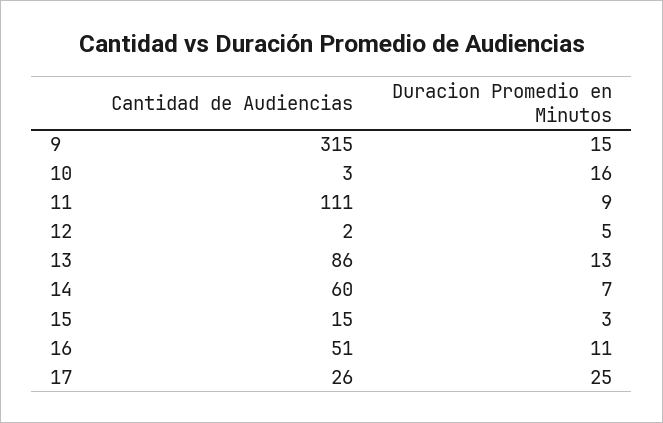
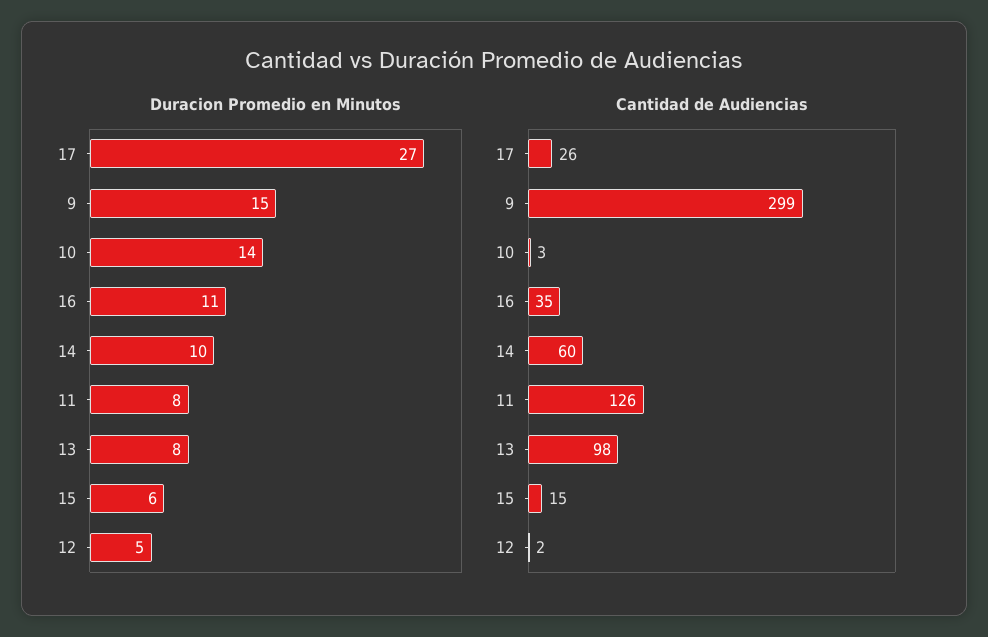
  {
    "Cantidad de Audiencias": {
-     "9": 315,
+     "9": 299,
      "10": 3,
-     "11": 111,
+     "11": 126,
      "12": 2,
-     "13": 86,
+     "13": 98,
      "14": 60,
      "15": 15,
-     "16": 51,
+     "16": 35,
      "17": 26
    },
    "Duracion Promedio en Minutos": {
      "9": 15,
-     "10": 16,
+     "10": 14,
-     "11": 9,
+     "11": 8,
      "12": 5,
-     "13": 13,
+     "13": 8,
-     "14": 7,
+     "14": 10,
-     "15": 3,
+     "15": 6,
      "16": 11,
-     "17": 25
+     "17": 27
    }
  }

